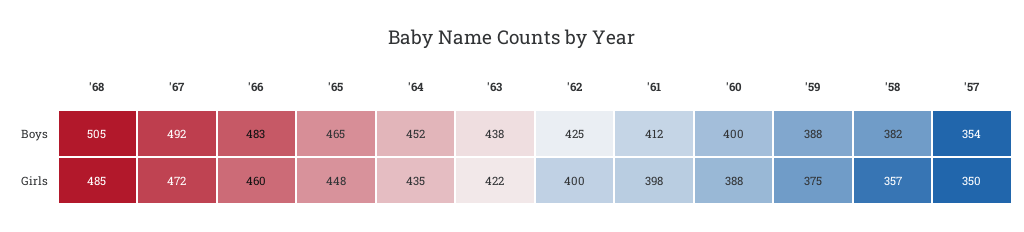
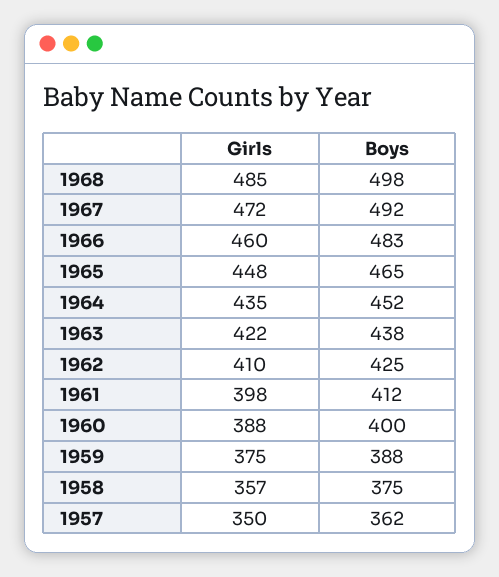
  {
    "'68": {
-     "Boys": 505,
+     "Boys": 498,
      "Girls": 485
    },
    "'67": {
      "Boys": 492,
      "Girls": 472
    },
    "'66": {
      "Boys": 483,
      "Girls": 460
    },
    "'65": {
      "Boys": 465,
      "Girls": 448
    },
    "'64": {
      "Boys": 452,
      "Girls": 435
    },
    "'63": {
      "Boys": 438,
      "Girls": 422
    },
    "'62": {
      "Boys": 425,
-     "Girls": 400
+     "Girls": 410
    },
    "'61": {
      "Boys": 412,
      "Girls": 398
    },
    "'60": {
      "Boys": 400,
      "Girls": 388
    },
    "'59": {
      "Boys": 388,
      "Girls": 375
    },
    "'58": {
-     "Boys": 382,
+     "Boys": 375,
      "Girls": 357
    },
    "'57": {
-     "Boys": 354,
+     "Boys": 362,
      "Girls": 350
    }
  }

